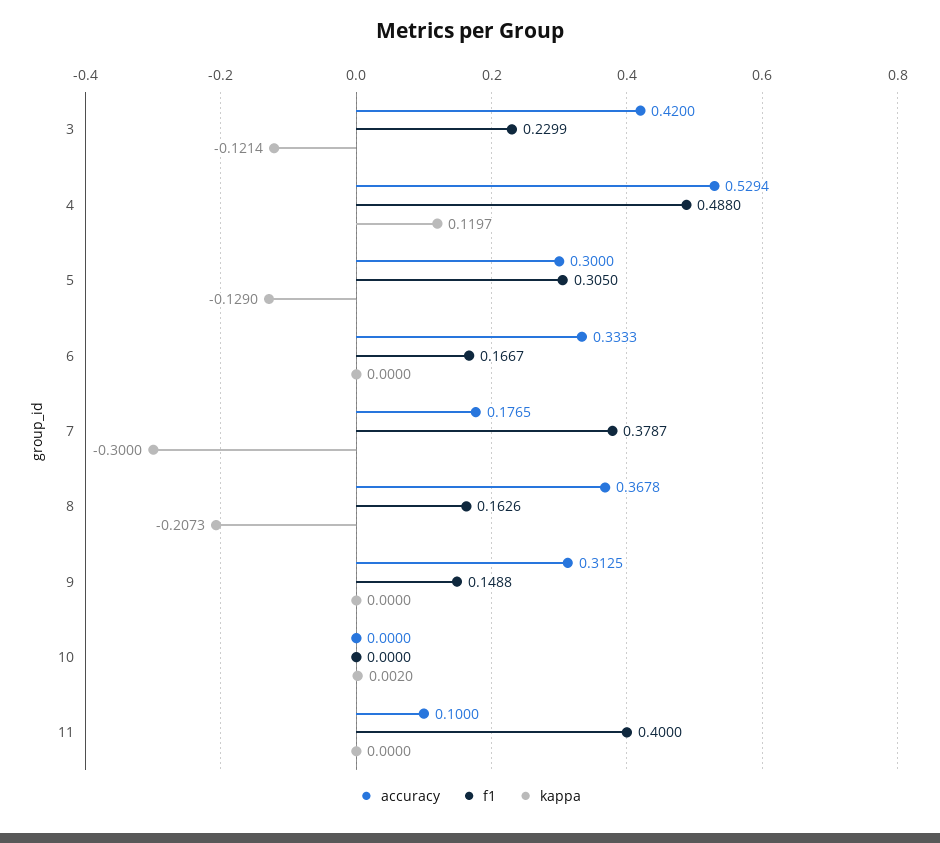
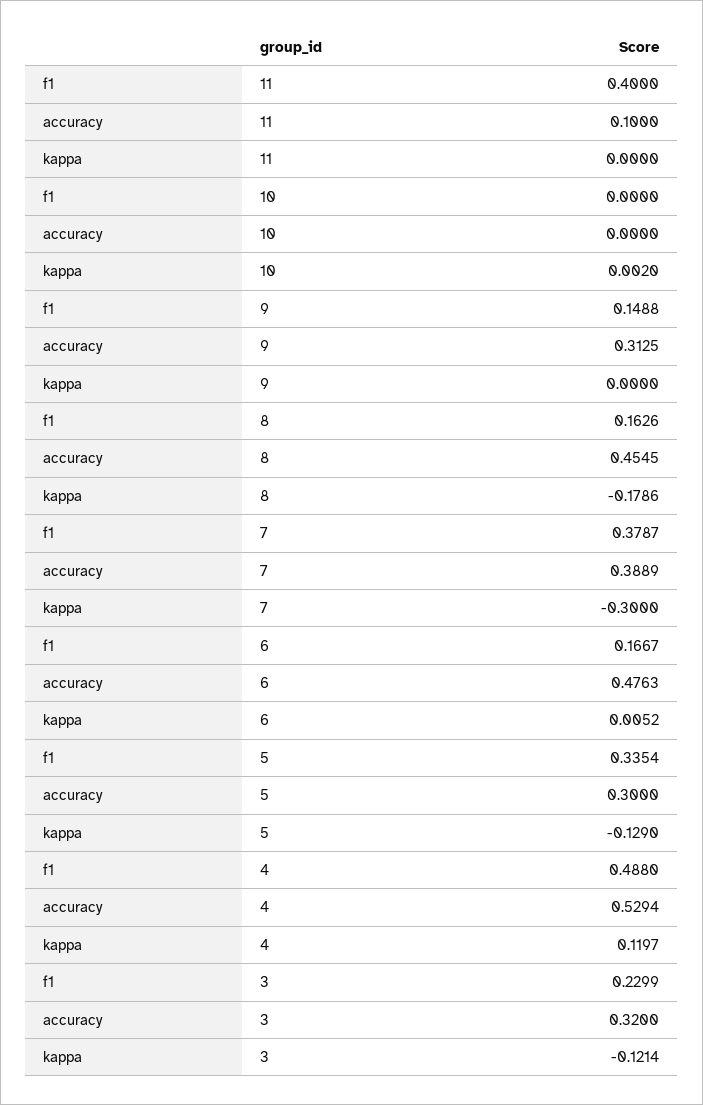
  {
    "accuracy": {
-     "3": 0.42,
+     "3": 0.32,
      "4": 0.5294,
      "5": 0.3,
-     "6": 0.3333,
+     "6": 0.4763,
-     "7": 0.1765,
+     "7": 0.3889,
-     "8": 0.3678,
+     "8": 0.4545,
      "9": 0.3125,
      "10": 0,
      "11": 0.1
    },
    "f1": {
      "3": 0.2299,
      "4": 0.488,
-     "5": 0.305,
+     "5": 0.3354,
      "6": 0.1667,
      "7": 0.3787,
      "8": 0.1626,
      "9": 0.1488,
      "10": 0,
      "11": 0.4
    },
    "kappa": {
      "3": -0.1214,
      "4": 0.1197,
      "5": -0.129,
-     "6": 0,
+     "6": 0.0052,
      "7": -0.3,
-     "8": -0.2073,
+     "8": -0.1786,
      "9": 0,
      "10": 0.002,
      "11": 0
    }
  }

